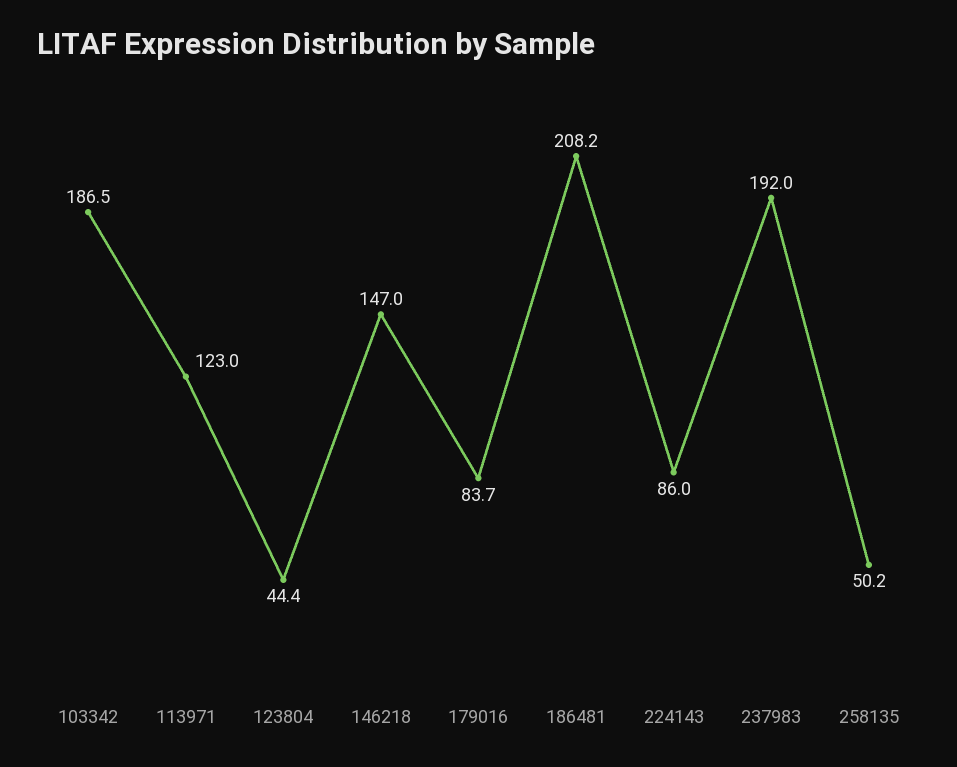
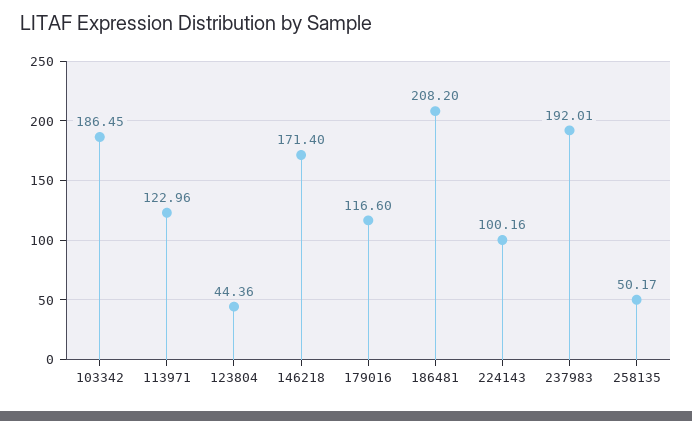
  {
    "103342": 186.45,
    "113971": 122.96,
    "123804": 44.36,
-   "146218": 147,
+   "146218": 171.4,
-   "179016": 83.7,
+   "179016": 116.6,
    "186481": 208.2,
-   "224143": 86,
+   "224143": 100.16,
    "237983": 192.01,
    "258135": 50.17
  }

